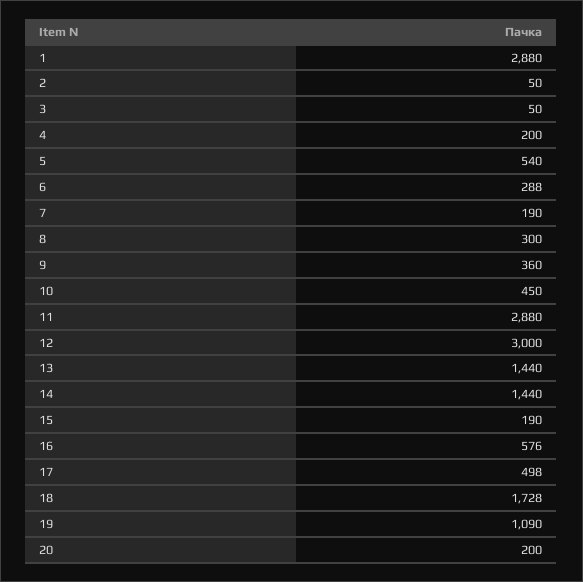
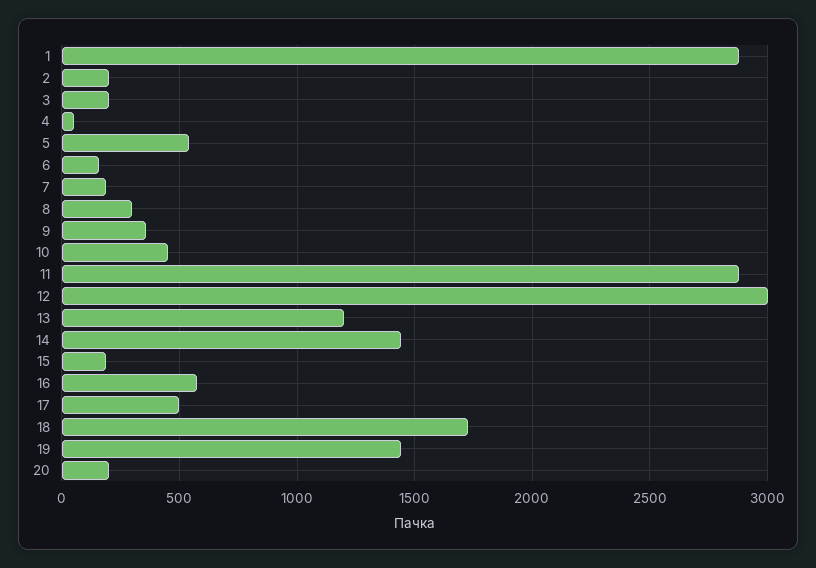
  {
    "1": 2880,
-   "2": 50,
+   "2": 200,
-   "3": 50,
+   "3": 200,
-   "4": 200,
+   "4": 50,
    "5": 540,
-   "6": 288,
+   "6": 150,
    "7": 190,
    "8": 300,
    "9": 360,
    "10": 450,
    "11": 2880,
    "12": 3000,
-   "13": 1440,
+   "13": 1200,
    "14": 1440,
    "15": 190,
    "16": 576,
    "17": 498,
    "18": 1728,
-   "19": 1090,
+   "19": 1450,
    "20": 200
  }

